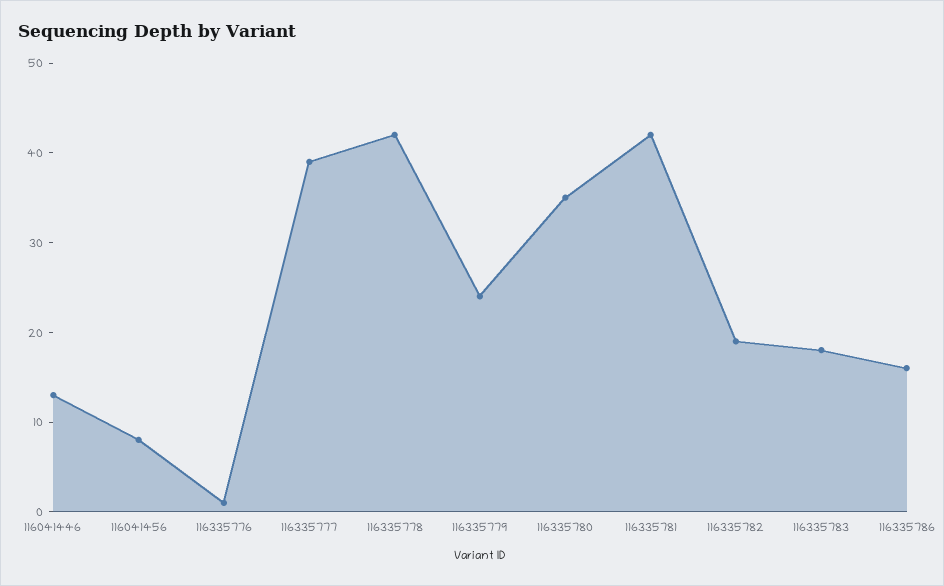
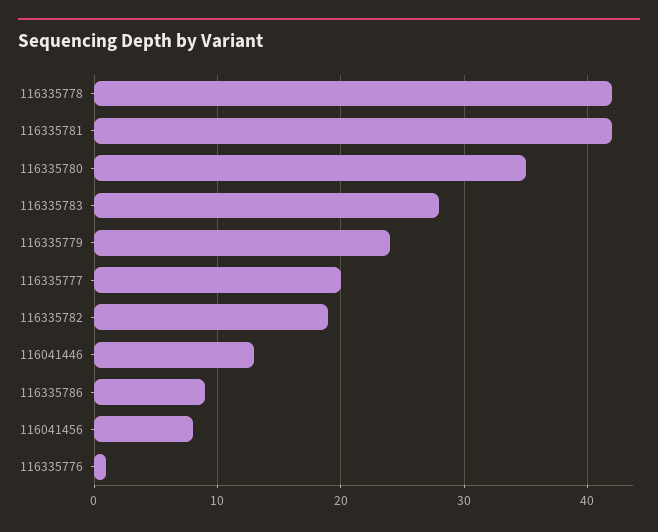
  {
    "116041446": 13,
    "116041456": 8,
    "116335776": 1,
-   "116335777": 39,
+   "116335777": 20,
    "116335778": 42,
    "116335779": 24,
    "116335780": 35,
    "116335781": 42,
    "116335782": 19,
-   "116335783": 18,
+   "116335783": 28,
-   "116335786": 16
+   "116335786": 9
  }

